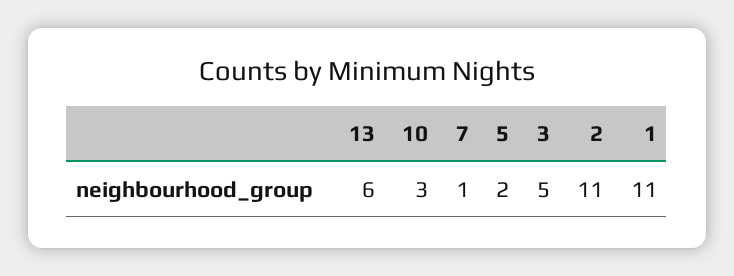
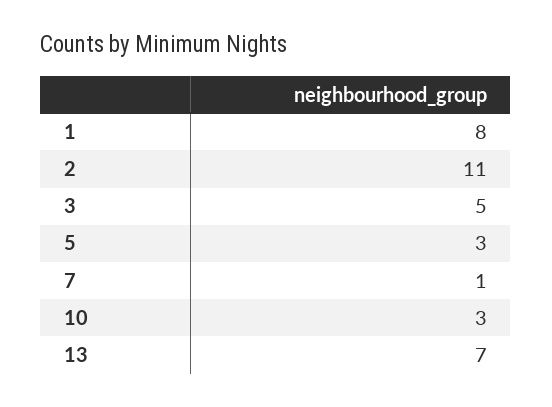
  {
-   "13": 6,
+   "13": 7,
    "10": 3,
    "7": 1,
-   "5": 2,
+   "5": 3,
    "3": 5,
    "2": 11,
-   "1": 11
+   "1": 8
  }

